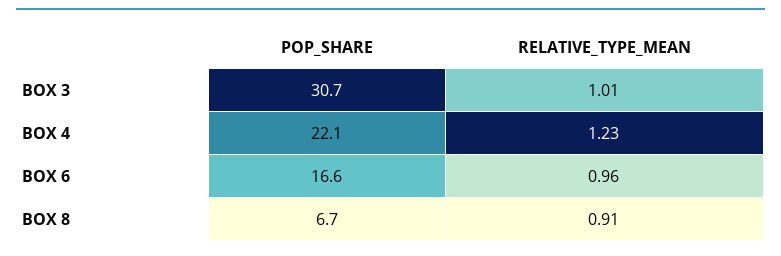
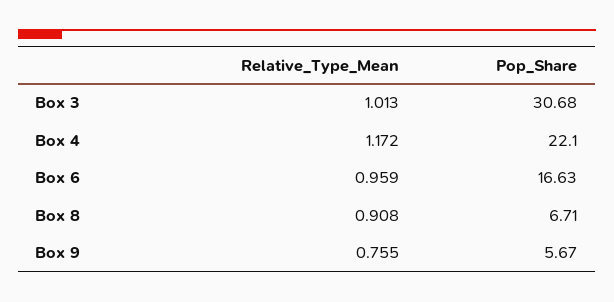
  {
    "POP_SHARE": {
      "BOX 3": 30.68,
      "BOX 4": 22.1,
      "BOX 6": 16.63,
-     "BOX 8": 6.71
+     "BOX 8": 6.71,
+     "Box 9": 5.67
    },
    "RELATIVE_TYPE_MEAN": {
      "BOX 3": 1.013,
-     "BOX 4": 1.23,
+     "BOX 4": 1.172,
      "BOX 6": 0.959,
-     "BOX 8": 0.908
+     "BOX 8": 0.908,
+     "Box 9": 0.755
    }
  }

